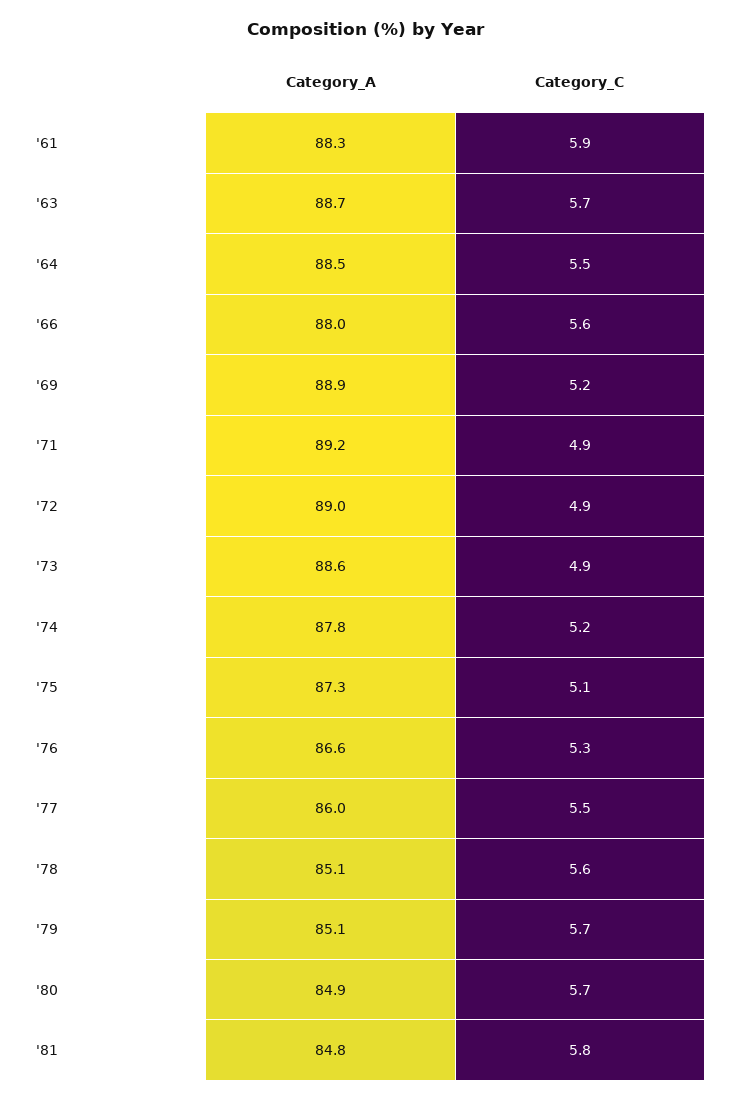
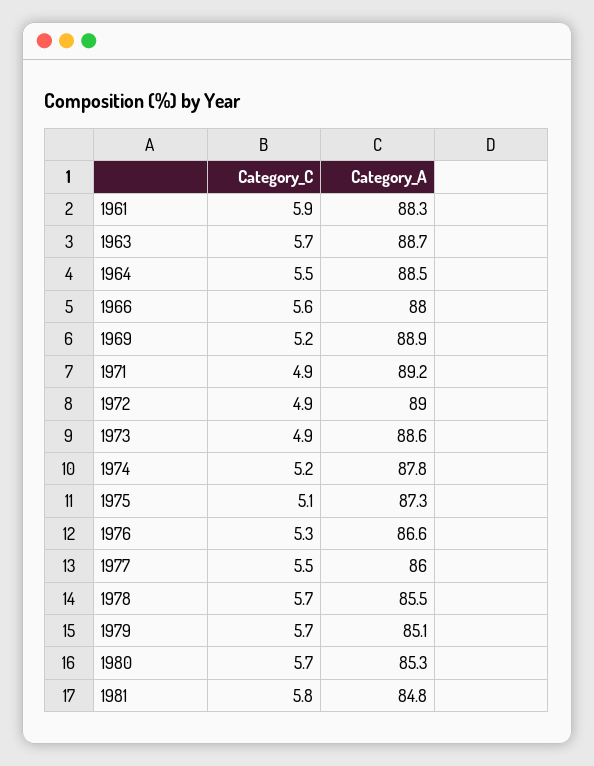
  {
    "Category_A": {
      "'61": 88.3,
      "'63": 88.7,
      "'64": 88.5,
      "'66": 88,
      "'69": 88.9,
      "'71": 89.2,
      "'72": 89,
      "'73": 88.6,
      "'74": 87.8,
      "'75": 87.3,
      "'76": 86.6,
      "'77": 86,
-     "'78": 85.1,
+     "'78": 85.5,
      "'79": 85.1,
-     "'80": 84.9,
+     "'80": 85.3,
      "'81": 84.8
    },
    "Category_C": {
      "'61": 5.9,
      "'63": 5.7,
      "'64": 5.5,
      "'66": 5.6,
      "'69": 5.2,
      "'71": 4.9,
      "'72": 4.9,
      "'73": 4.9,
      "'74": 5.2,
      "'75": 5.1,
      "'76": 5.3,
      "'77": 5.5,
-     "'78": 5.6,
+     "'78": 5.7,
      "'79": 5.7,
      "'80": 5.7,
      "'81": 5.8
    }
  }

